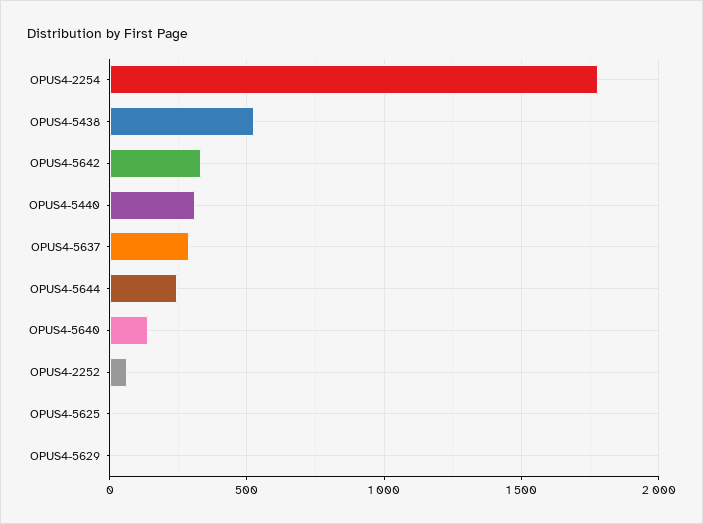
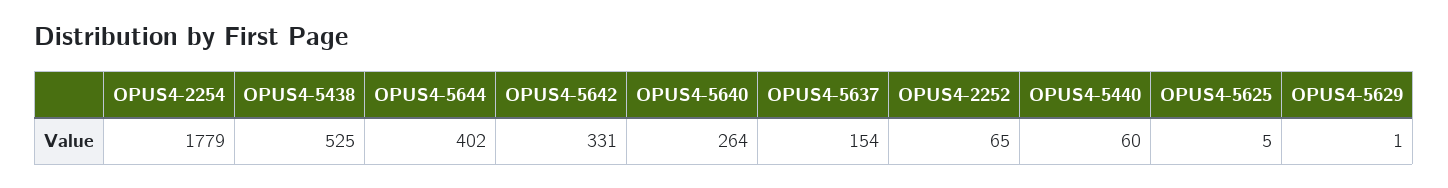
  {
    "OPUS4-2254": 1779,
    "OPUS4-5438": 525,
    "OPUS4-5642": 331,
-   "OPUS4-5440": 300,
+   "OPUS4-5440": 60,
-   "OPUS4-5637": 300,
+   "OPUS4-5637": 154,
-   "OPUS4-5644": 250,
+   "OPUS4-5644": 402,
-   "OPUS4-5640": 150,
+   "OPUS4-5640": 264,
    "OPUS4-2252": 65,
    "OPUS4-5625": 5,
    "OPUS4-5629": 1
  }

